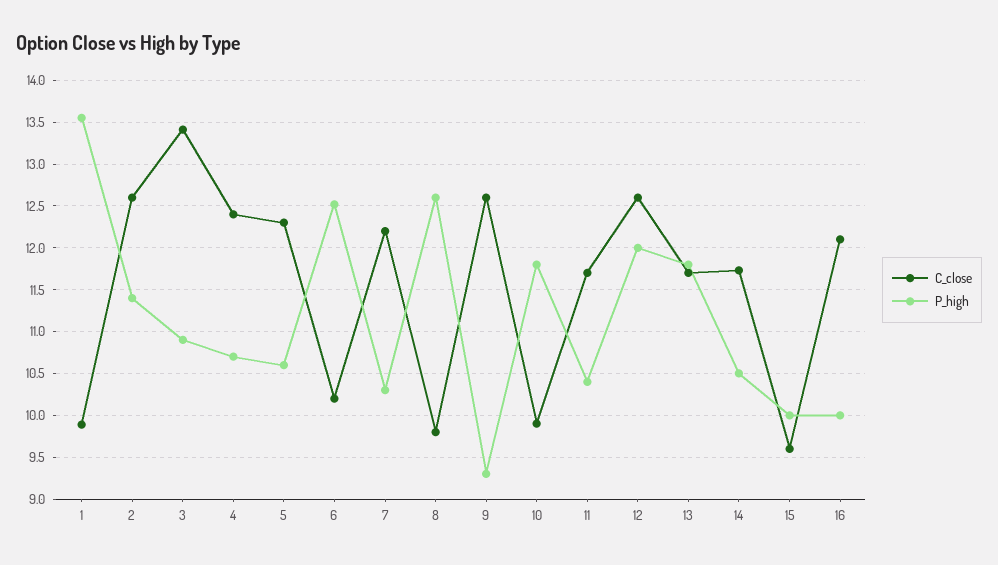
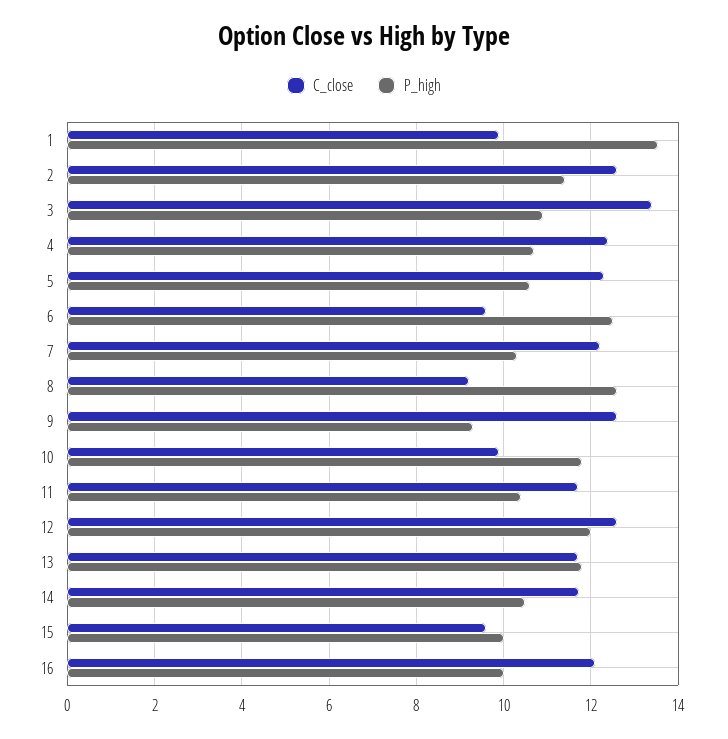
  {
    "C_close": {
      "1": 9.9,
      "2": 12.6,
      "3": 13.4,
      "4": 12.4,
      "5": 12.3,
-     "6": 10.2,
+     "6": 9.6,
      "7": 12.2,
-     "8": 9.8,
+     "8": 9.2,
      "9": 12.6,
      "10": 9.9,
      "11": 11.7,
      "12": 12.6,
      "13": 11.7,
      "14": 11.7,
      "15": 9.6,
      "16": 12.1
    },
    "P_high": {
      "1": 13.6,
      "2": 11.4,
      "3": 10.9,
      "4": 10.7,
      "5": 10.6,
      "6": 12.5,
      "7": 10.3,
      "8": 12.6,
      "9": 9.3,
      "10": 11.8,
      "11": 10.4,
      "12": 12,
      "13": 11.8,
      "14": 10.5,
      "15": 10,
      "16": 10
    }
  }

